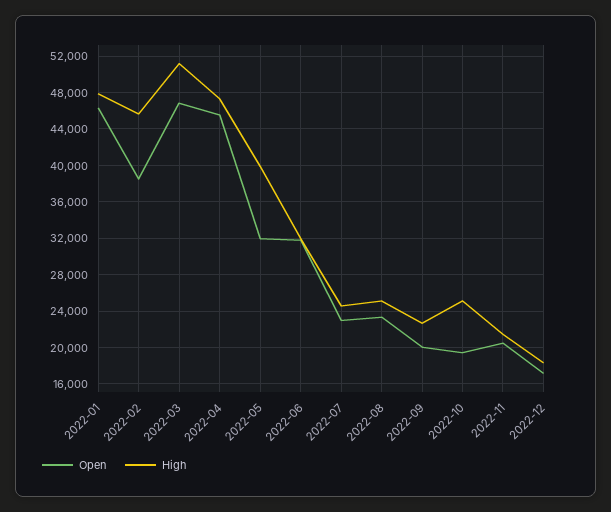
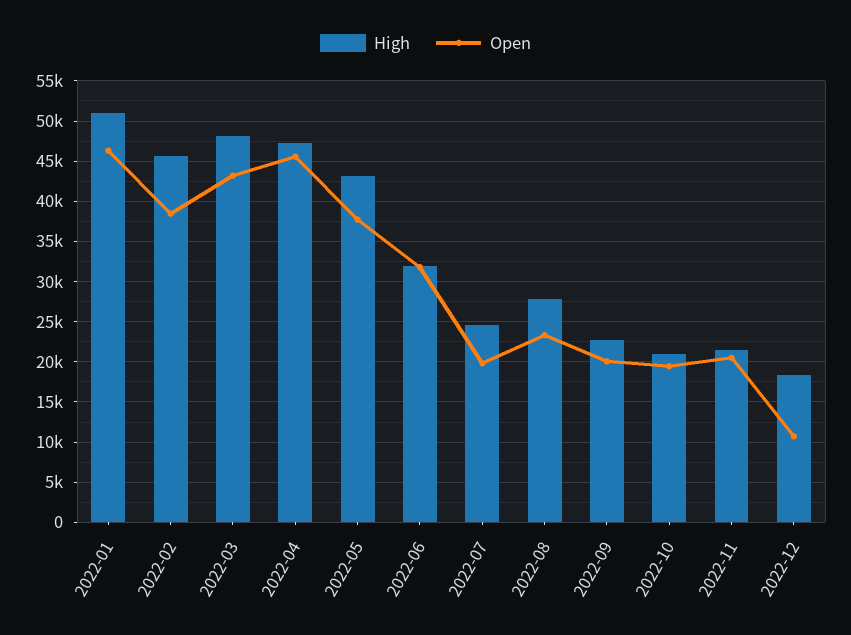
  {
    "Open": {
      "2022-01": 46000,
      "2022-02": 38000,
-     "2022-03": 47000,
+     "2022-03": 43000,
      "2022-04": 46000,
-     "2022-05": 32000,
+     "2022-05": 38000,
      "2022-06": 32000,
-     "2022-07": 23000,
+     "2022-07": 20000,
      "2022-08": 23000,
      "2022-09": 20000,
      "2022-10": 19000,
      "2022-11": 20000,
-     "2022-12": 17000
+     "2022-12": 11000
    },
    "High": {
-     "2022-01": 48000,
+     "2022-01": 51000,
      "2022-02": 46000,
-     "2022-03": 51000,
+     "2022-03": 48000,
      "2022-04": 47000,
-     "2022-05": 40000,
+     "2022-05": 43000,
      "2022-06": 32000,
      "2022-07": 25000,
-     "2022-08": 25000,
+     "2022-08": 28000,
      "2022-09": 23000,
-     "2022-10": 25000,
+     "2022-10": 21000,
      "2022-11": 21000,
      "2022-12": 18000
    }
  }

